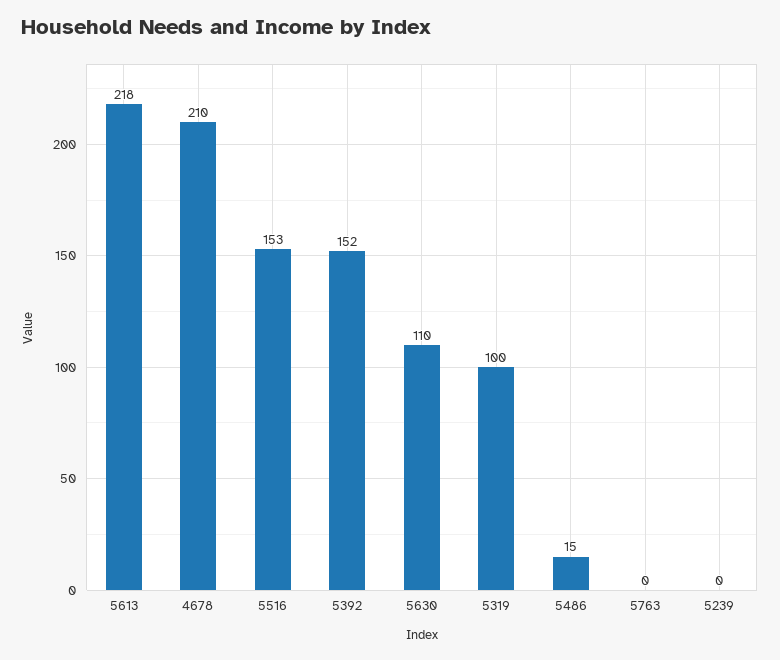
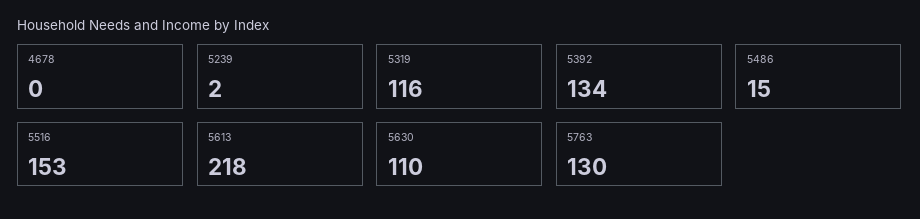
  {
    "5613": 218,
-   "4678": 210,
+   "4678": 0,
    "5516": 153,
-   "5392": 152,
+   "5392": 134,
    "5630": 110,
-   "5319": 100,
+   "5319": 116,
    "5486": 15,
-   "5763": 0,
+   "5763": 130,
-   "5239": 0
+   "5239": 2
  }

